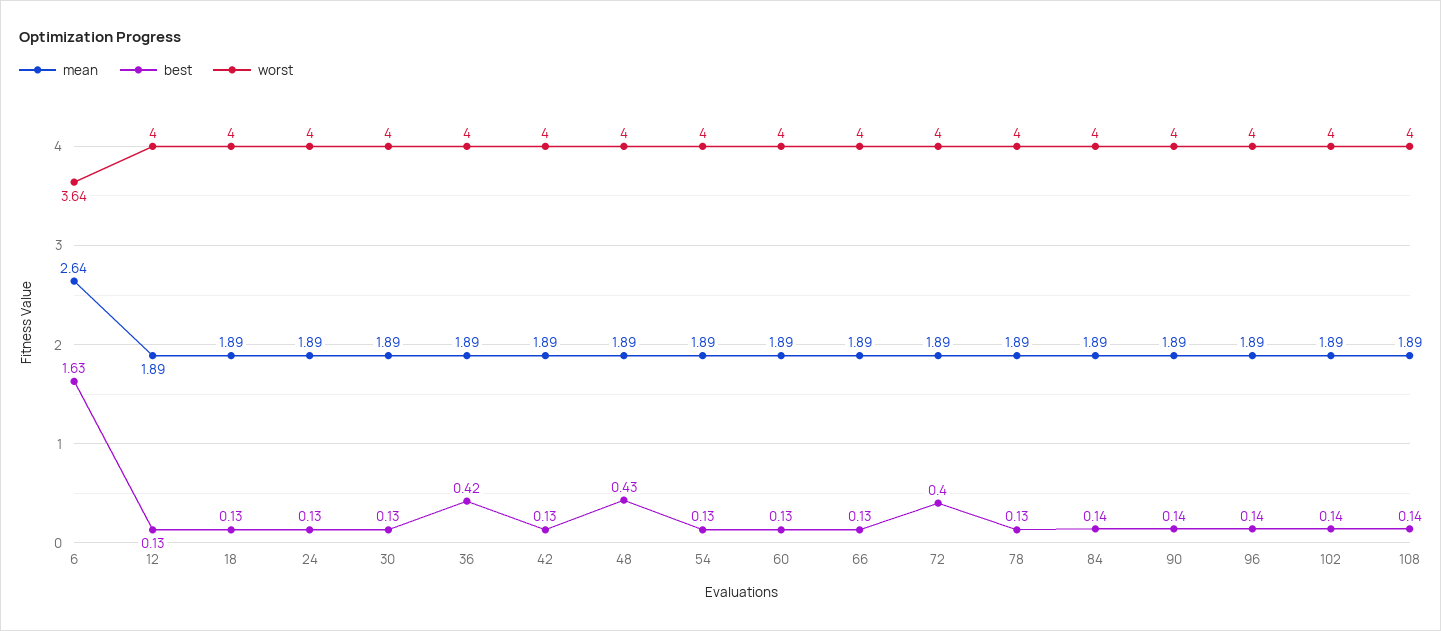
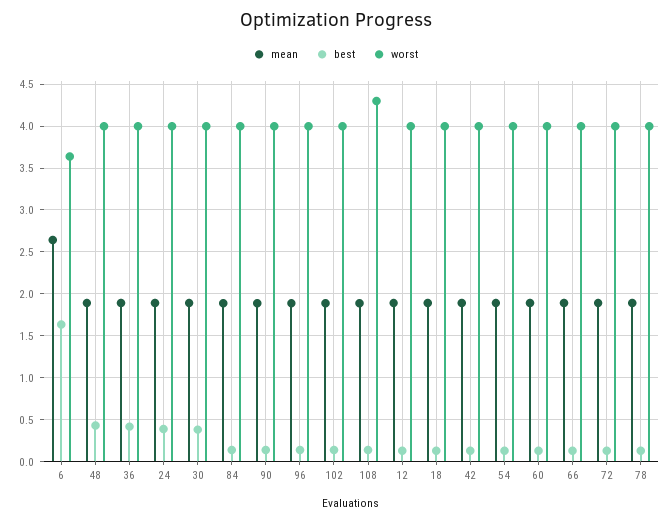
  {
    "mean": {
      "6": 2.64,
      "12": 1.89,
      "18": 1.89,
      "24": 1.89,
      "30": 1.89,
      "36": 1.89,
      "42": 1.89,
      "48": 1.89,
      "54": 1.89,
      "60": 1.89,
      "66": 1.89,
      "72": 1.89,
      "78": 1.89,
      "84": 1.89,
      "90": 1.89,
      "96": 1.89,
      "102": 1.89,
      "108": 1.89
    },
    "best": {
      "6": 1.63,
      "12": 0.13,
      "18": 0.13,
-     "24": 0.13,
+     "24": 0.4,
-     "30": 0.13,
+     "30": 0.4,
      "36": 0.42,
      "42": 0.13,
      "48": 0.43,
      "54": 0.13,
      "60": 0.13,
      "66": 0.13,
-     "72": 0.4,
+     "72": 0.1,
      "78": 0.13,
      "84": 0.14,
      "90": 0.14,
      "96": 0.14,
      "102": 0.14,
      "108": 0.14
    },
    "worst": {
      "6": 3.64,
      "12": 4,
      "18": 4,
      "24": 4,
      "30": 4,
      "36": 4,
      "42": 4,
      "48": 4,
      "54": 4,
      "60": 4,
      "66": 4,
      "72": 4,
      "78": 4,
      "84": 4,
      "90": 4,
      "96": 4,
      "102": 4,
-     "108": 4
+     "108": 4.3
    }
  }

